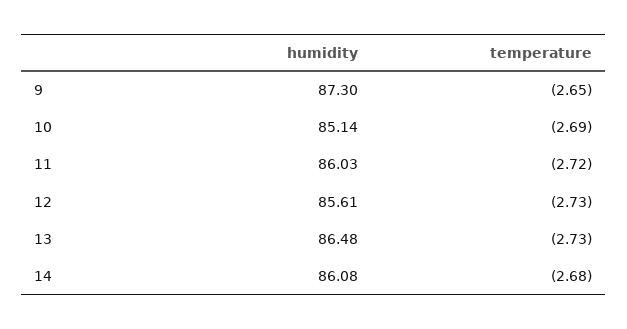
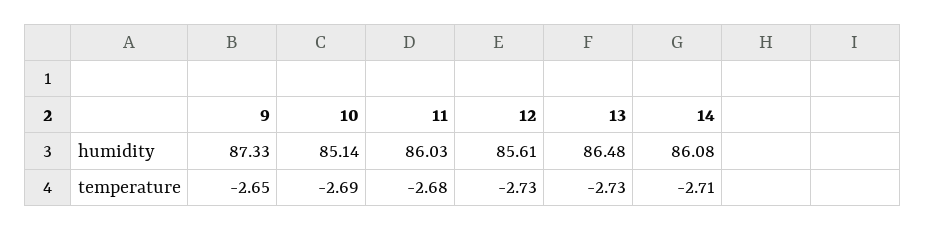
  {
    "humidity": {
-     "9": 87.3,
+     "9": 87.33,
      "10": 85.14,
      "11": 86.03,
      "12": 85.61,
      "13": 86.48,
      "14": 86.08
    },
    "temperature": {
      "9": -2.65,
      "10": -2.69,
-     "11": -2.72,
+     "11": -2.68,
      "12": -2.73,
      "13": -2.73,
-     "14": -2.68
+     "14": -2.71
    }
  }

